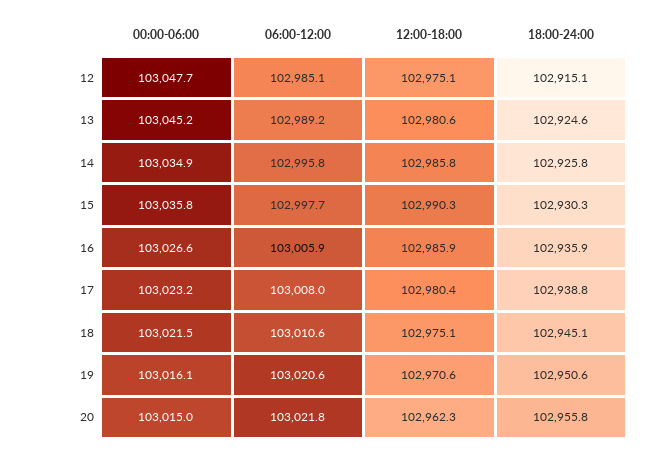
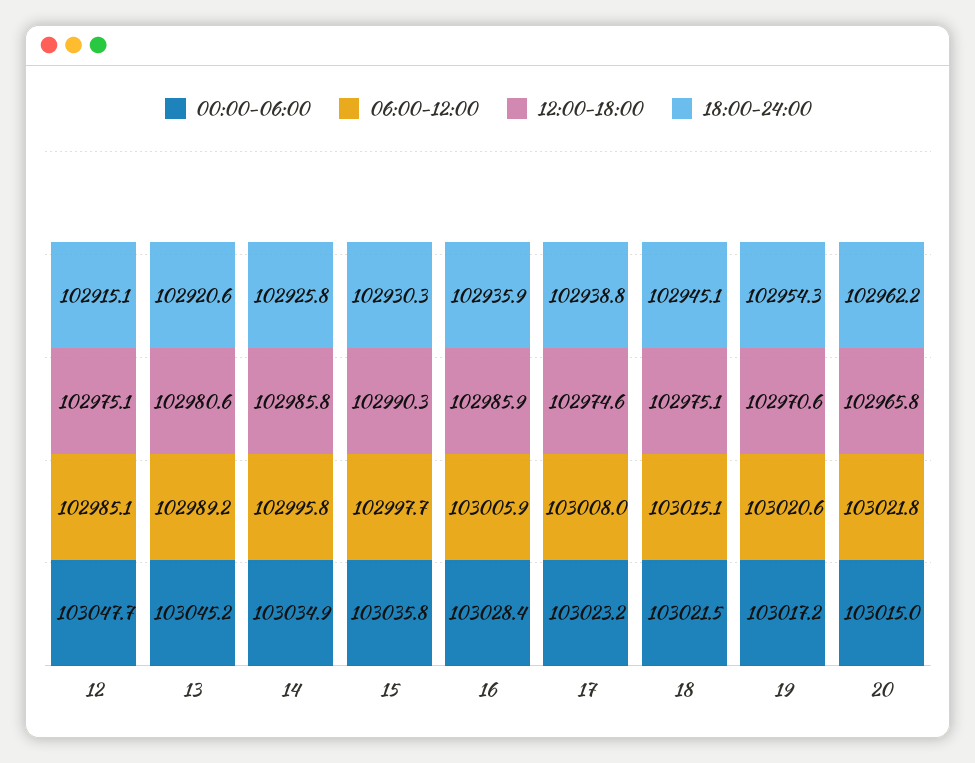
  {
    "00:00-06:00": {
      "12": 103047.7,
      "13": 103045.2,
      "14": 103034.9,
      "15": 103035.8,
-     "16": 103026.6,
+     "16": 103028.4,
      "17": 103023.2,
      "18": 103021.5,
-     "19": 103016.1,
+     "19": 103017.2,
      "20": 103015
    },
    "06:00-12:00": {
      "12": 102985.1,
      "13": 102989.2,
      "14": 102995.8,
      "15": 102997.7,
      "16": 103005.9,
      "17": 103008,
-     "18": 103010.6,
+     "18": 103015.1,
      "19": 103020.6,
      "20": 103021.8
    },
    "12:00-18:00": {
      "12": 102975.1,
      "13": 102980.6,
      "14": 102985.8,
      "15": 102990.3,
      "16": 102985.9,
-     "17": 102980.4,
+     "17": 102974.6,
      "18": 102975.1,
      "19": 102970.6,
-     "20": 102962.3
+     "20": 102965.8
    },
    "18:00-24:00": {
      "12": 102915.1,
-     "13": 102924.6,
+     "13": 102920.6,
      "14": 102925.8,
      "15": 102930.3,
      "16": 102935.9,
      "17": 102938.8,
      "18": 102945.1,
-     "19": 102950.6,
+     "19": 102954.3,
-     "20": 102955.8
+     "20": 102962.2
    }
  }

